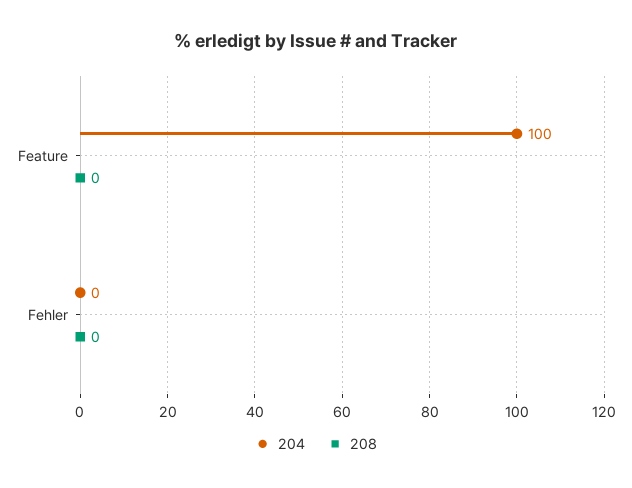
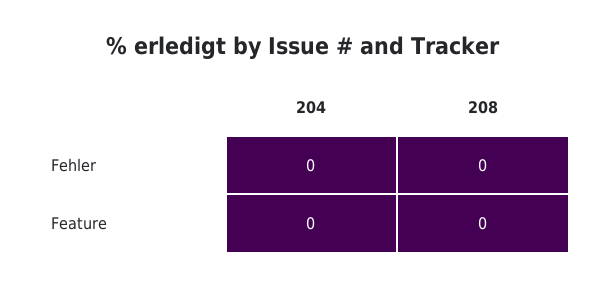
  {
    "204": {
-     "Feature": 100,
+     "Feature": 0,
      "Fehler": 0
    },
    "208": {
      "Feature": 0,
      "Fehler": 0
    }
  }

